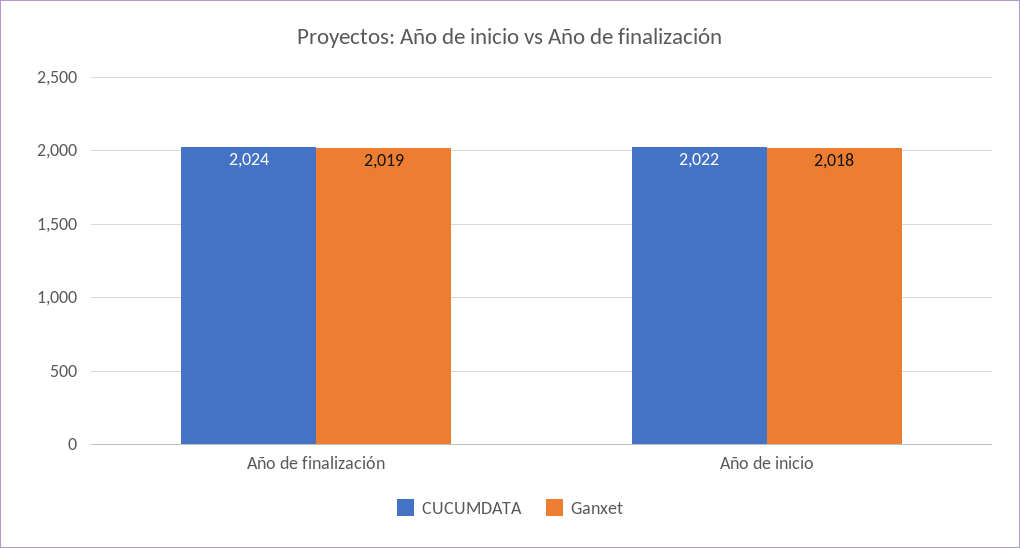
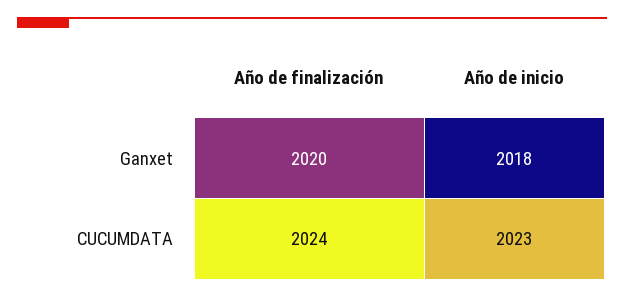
  {
    "CUCUMDATA": {
      "Año de finalización": 2024,
-     "Año de inicio": 2022
+     "Año de inicio": 2023
    },
    "Ganxet": {
-     "Año de finalización": 2019,
+     "Año de finalización": 2020,
      "Año de inicio": 2018
    }
  }

